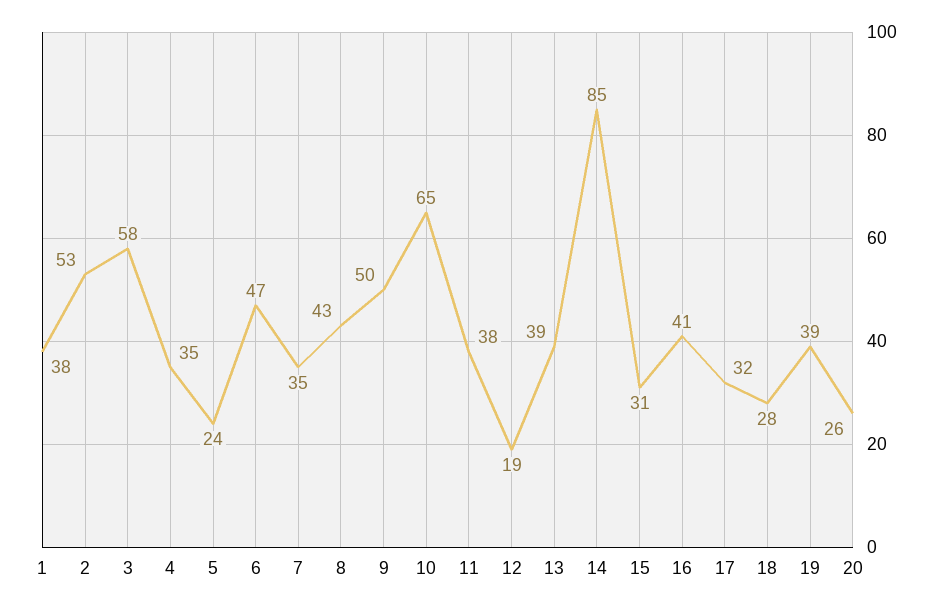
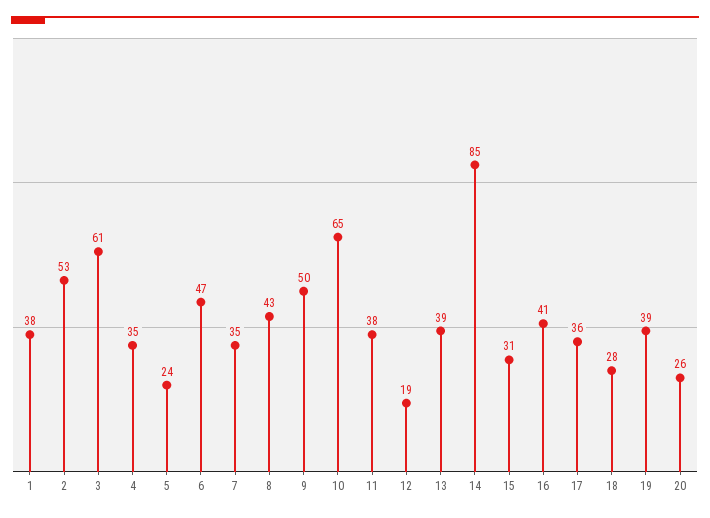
  {
    "1": 38,
    "2": 53,
-   "3": 58,
+   "3": 61,
    "4": 35,
    "5": 24,
    "6": 47,
    "7": 35,
    "8": 43,
    "9": 50,
    "10": 65,
    "11": 38,
    "12": 19,
    "13": 39,
    "14": 85,
    "15": 31,
    "16": 41,
-   "17": 32,
+   "17": 36,
    "18": 28,
    "19": 39,
    "20": 26
  }

